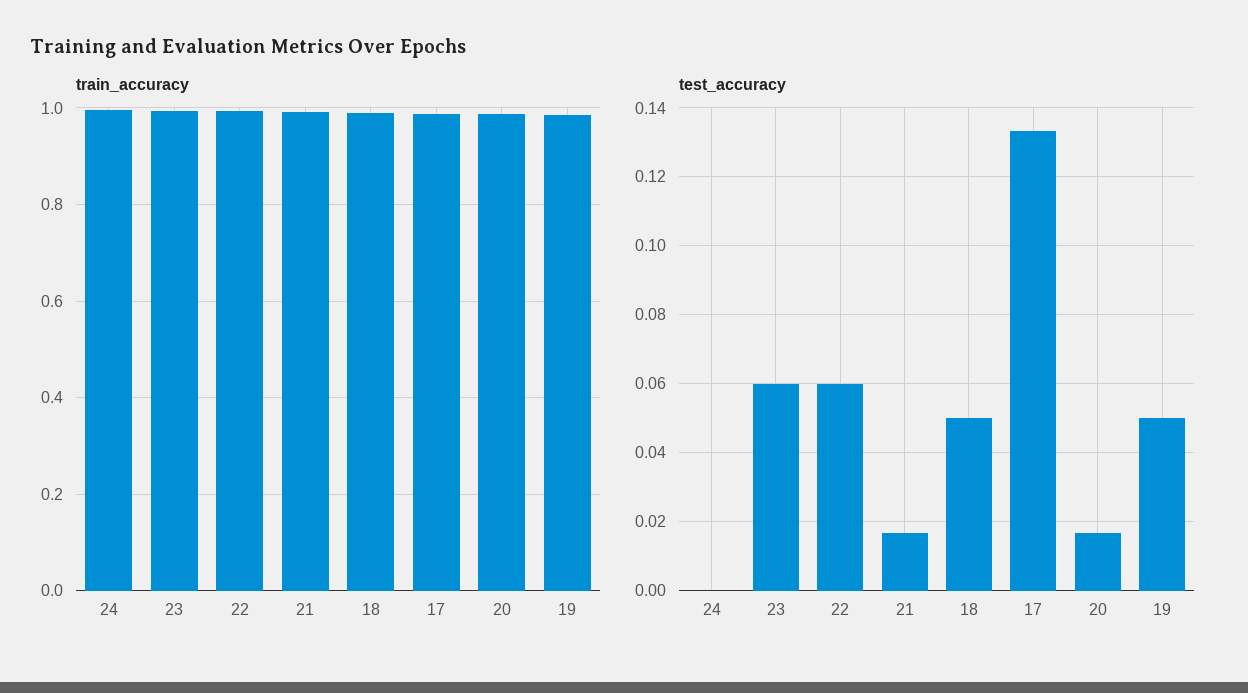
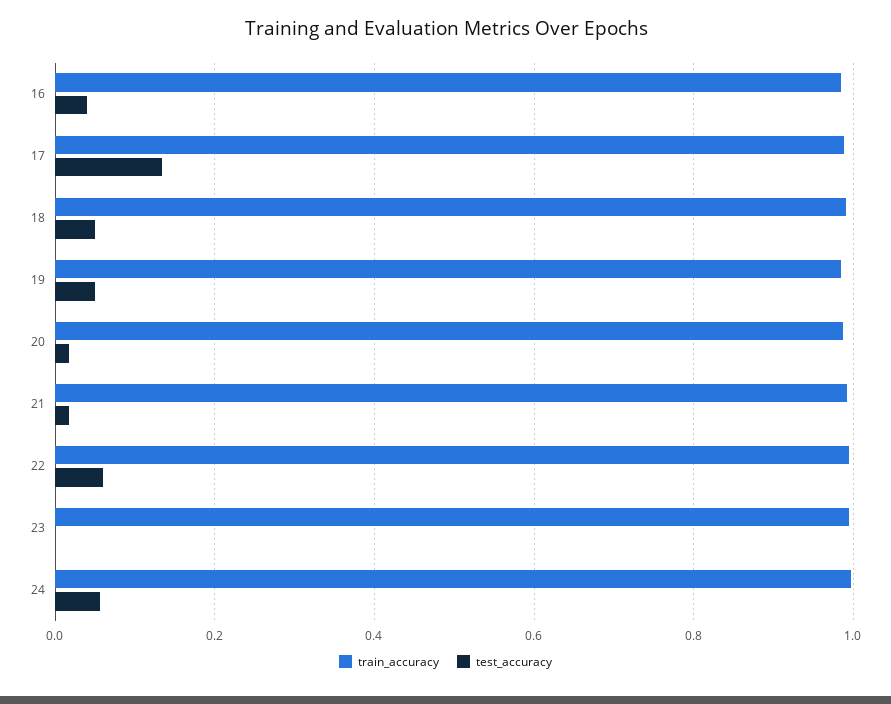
  {
    "train_accuracy": {
      "24": 1,
      "23": 1,
      "22": 1,
      "21": 1,
      "18": 1,
      "17": 0.98,
      "20": 0.98,
-     "19": 0.98
+     "19": 0.98,
+     "16": 0.98
    },
    "test_accuracy": {
-     "24": 0,
+     "24": 0.06,
-     "23": 0.06,
+     "23": 0,
      "22": 0.06,
      "21": 0.016,
      "18": 0.05,
      "17": 0.134,
      "20": 0.016,
-     "19": 0.05
+     "19": 0.05,
+     "16": 0.04
    }
  }

